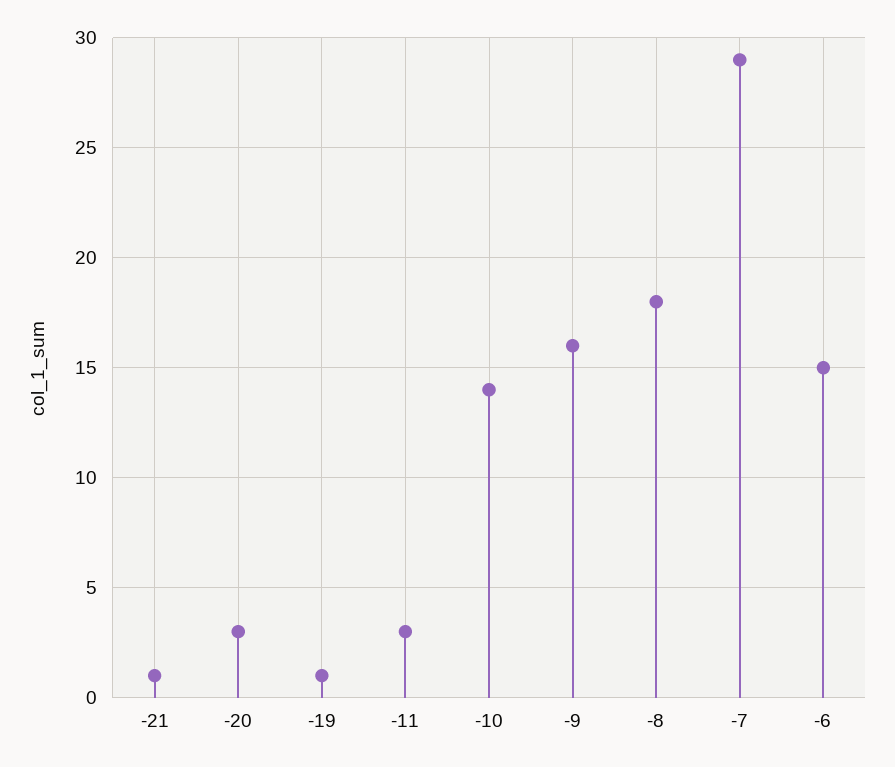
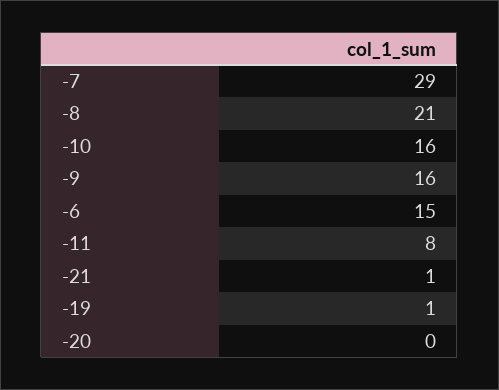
  {
    "-21": 1,
-   "-20": 3,
+   "-20": 0,
    "-19": 1,
-   "-11": 3,
+   "-11": 8,
-   "-10": 14,
+   "-10": 16,
    "-9": 16,
-   "-8": 18,
+   "-8": 21,
    "-7": 29,
    "-6": 15
  }

